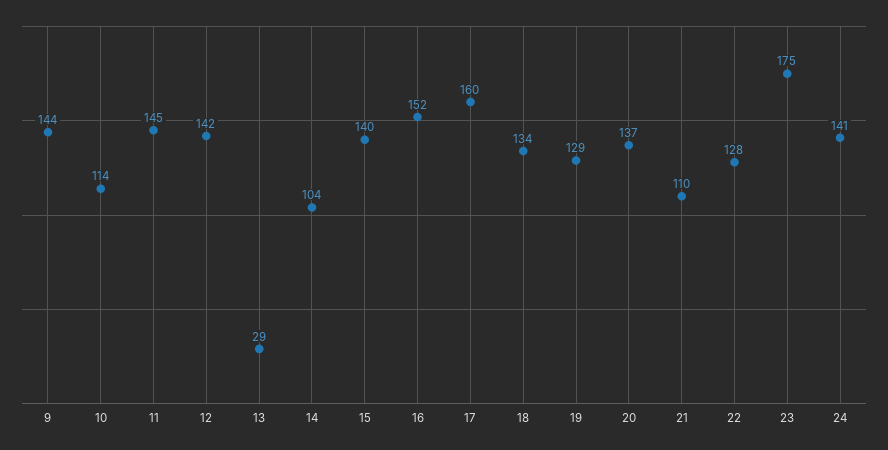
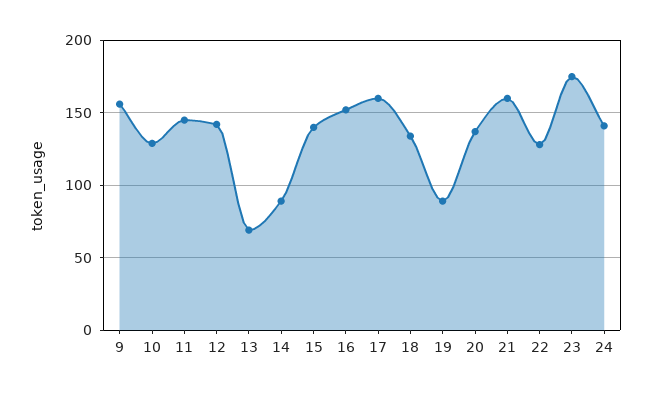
  {
-   "9": 144,
+   "9": 155,
-   "10": 114,
+   "10": 130,
    "11": 145,
    "12": 142,
-   "13": 29,
+   "13": 70,
-   "14": 104,
+   "14": 90,
    "15": 140,
    "16": 152,
    "17": 160,
    "18": 134,
-   "19": 129,
+   "19": 90,
    "20": 137,
-   "21": 110,
+   "21": 160,
    "22": 128,
    "23": 175,
    "24": 141
  }

